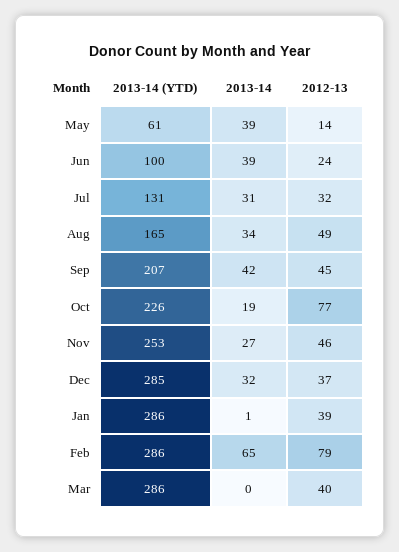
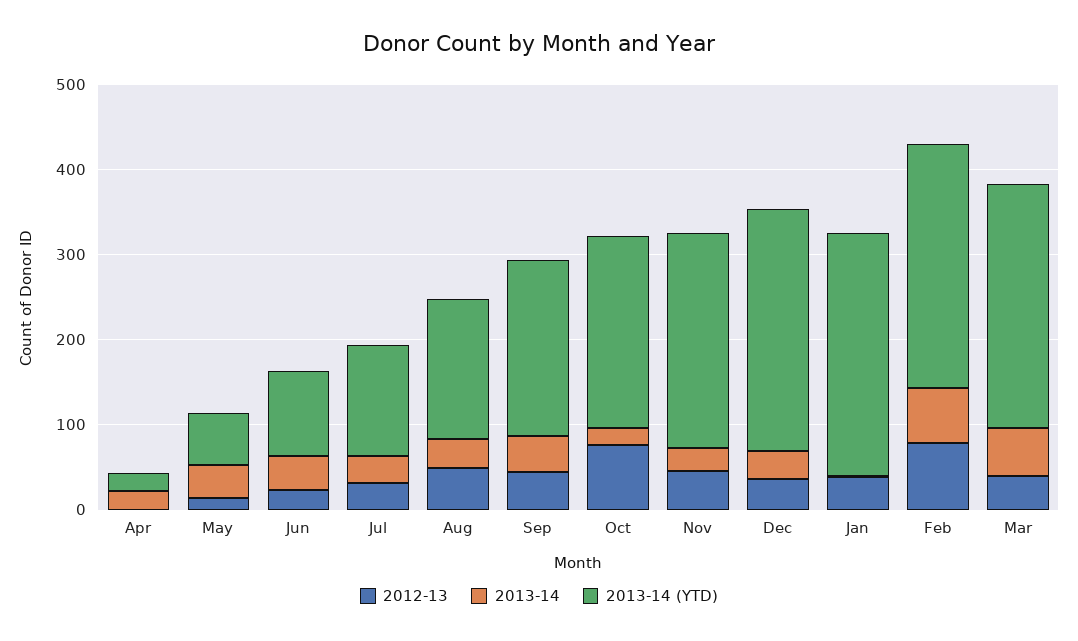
  {
    "2013-14 (YTD)": {
      "May": 61,
      "Jun": 100,
      "Jul": 131,
      "Aug": 165,
      "Sep": 207,
      "Oct": 226,
      "Nov": 253,
      "Dec": 285,
      "Jan": 286,
      "Feb": 286,
-     "Mar": 286
+     "Mar": 286,
+     "Apr": 20
    },
    "2013-14": {
      "May": 39,
      "Jun": 39,
      "Jul": 31,
      "Aug": 34,
      "Sep": 42,
      "Oct": 19,
      "Nov": 27,
      "Dec": 32,
      "Jan": 1,
      "Feb": 65,
-     "Mar": 0
+     "Mar": 60,
+     "Apr": 20
    },
    "2012-13": {
      "May": 14,
      "Jun": 24,
      "Jul": 32,
      "Aug": 49,
      "Sep": 45,
      "Oct": 77,
      "Nov": 46,
      "Dec": 37,
      "Jan": 39,
      "Feb": 79,
-     "Mar": 40
+     "Mar": 40,
+     "Apr": 0
    }
  }

